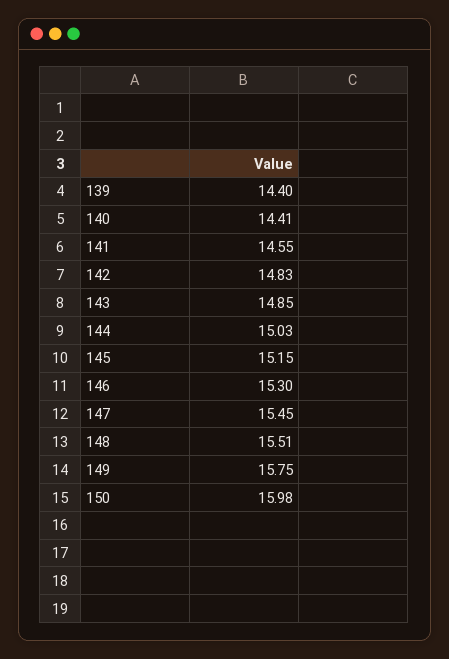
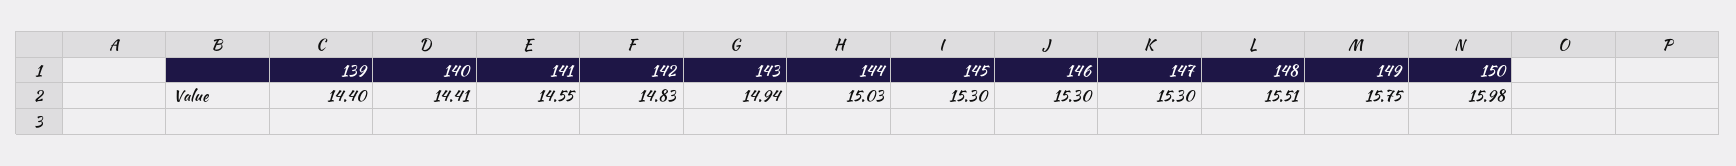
  {
    "139": 14.4,
    "140": 14.41,
    "141": 14.55,
    "142": 14.83,
-   "143": 14.85,
+   "143": 14.94,
    "144": 15.03,
-   "145": 15.15,
+   "145": 15.3,
    "146": 15.3,
-   "147": 15.45,
+   "147": 15.3,
    "148": 15.51,
    "149": 15.75,
    "150": 15.98
  }

